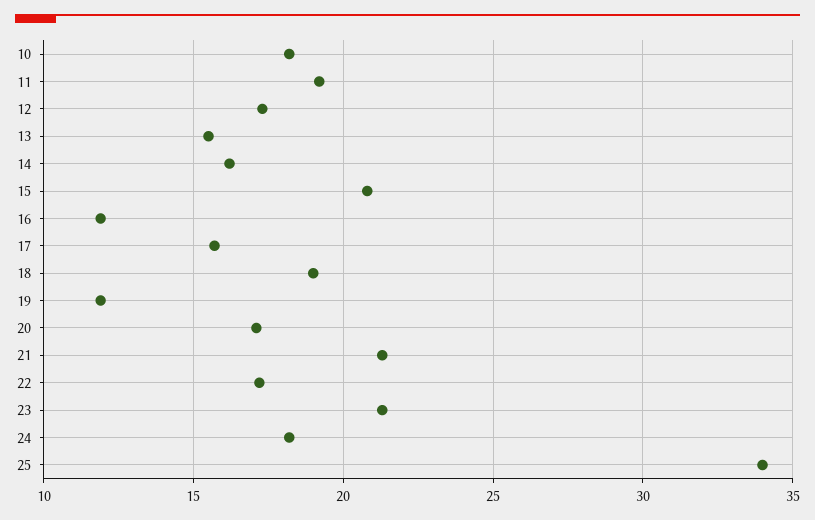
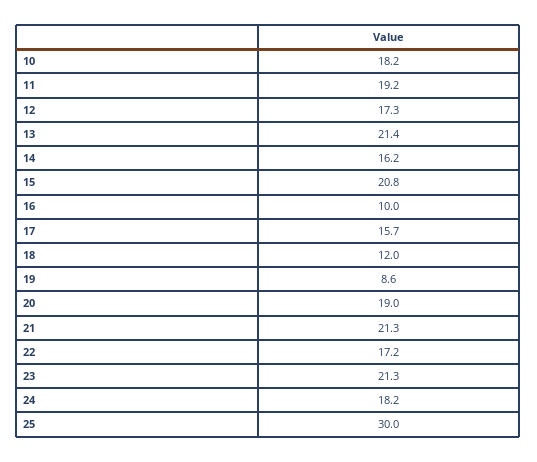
  {
    "10": 18.2,
    "11": 19.2,
    "12": 17.3,
-   "13": 15.5,
+   "13": 21.4,
    "14": 16.2,
    "15": 20.8,
-   "16": 12,
+   "16": 10,
    "17": 15.7,
-   "18": 19,
+   "18": 12,
-   "19": 12,
+   "19": 8.6,
-   "20": 17,
+   "20": 19,
    "21": 21.3,
    "22": 17.2,
    "23": 21.3,
    "24": 18.2,
-   "25": 34
+   "25": 30
  }

